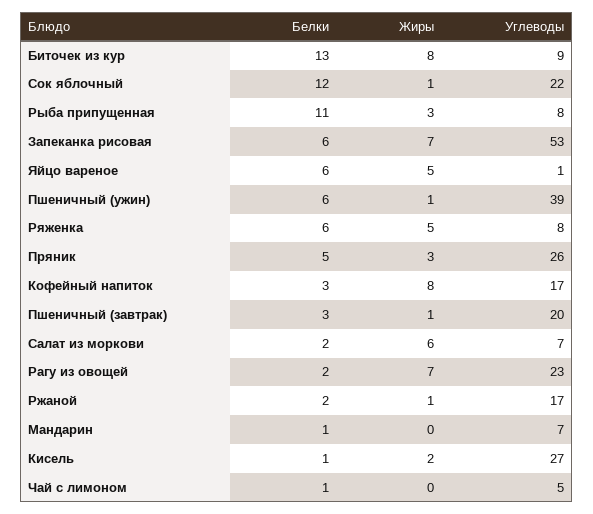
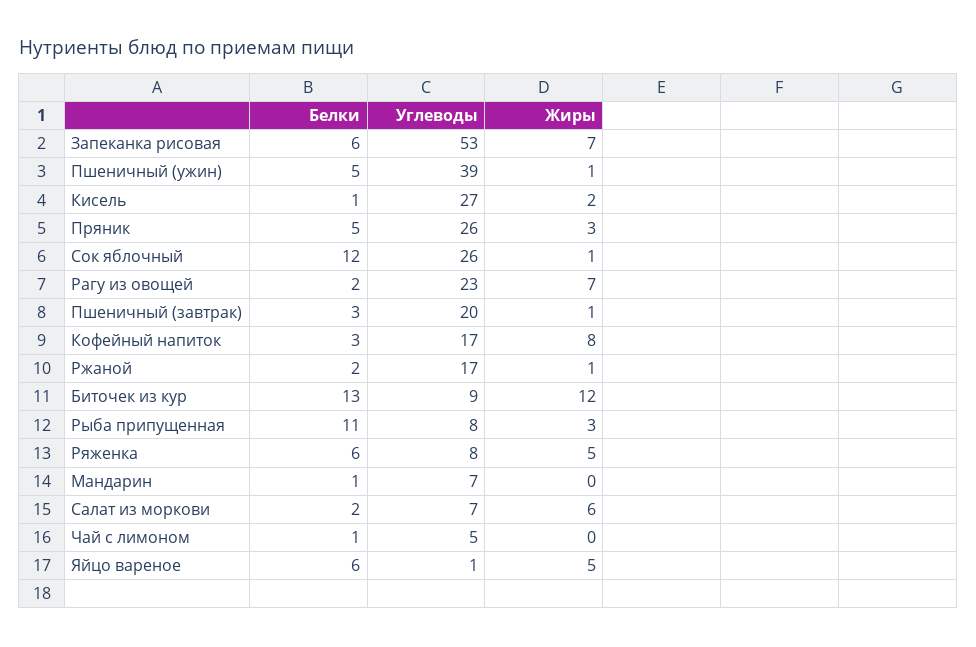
  {
    "Белки": {
      "Биточек из кур": 13,
      "Сок яблочный": 12,
      "Рыба припущенная": 11,
      "Запеканка рисовая": 6,
      "Яйцо вареное": 6,
-     "Пшеничный (ужин)": 6,
+     "Пшеничный (ужин)": 5,
      "Ряженка": 6,
      "Пряник": 5,
      "Кофейный напиток": 3,
      "Пшеничный (завтрак)": 3,
      "Салат из моркови": 2,
      "Рагу из овощей": 2,
      "Ржаной": 2,
      "Мандарин": 1,
      "Кисель": 1,
      "Чай с лимоном": 1
    },
    "Жиры": {
-     "Биточек из кур": 8,
+     "Биточек из кур": 12,
      "Сок яблочный": 1,
      "Рыба припущенная": 3,
      "Запеканка рисовая": 7,
      "Яйцо вареное": 5,
      "Пшеничный (ужин)": 1,
      "Ряженка": 5,
      "Пряник": 3,
      "Кофейный напиток": 8,
      "Пшеничный (завтрак)": 1,
      "Салат из моркови": 6,
      "Рагу из овощей": 7,
      "Ржаной": 1,
      "Мандарин": 0,
      "Кисель": 2,
      "Чай с лимоном": 0
    },
    "Углеводы": {
      "Биточек из кур": 9,
-     "Сок яблочный": 22,
+     "Сок яблочный": 26,
      "Рыба припущенная": 8,
      "Запеканка рисовая": 53,
      "Яйцо вареное": 1,
      "Пшеничный (ужин)": 39,
      "Ряженка": 8,
      "Пряник": 26,
      "Кофейный напиток": 17,
      "Пшеничный (завтрак)": 20,
      "Салат из моркови": 7,
      "Рагу из овощей": 23,
      "Ржаной": 17,
      "Мандарин": 7,
      "Кисель": 27,
      "Чай с лимоном": 5
    }
  }

